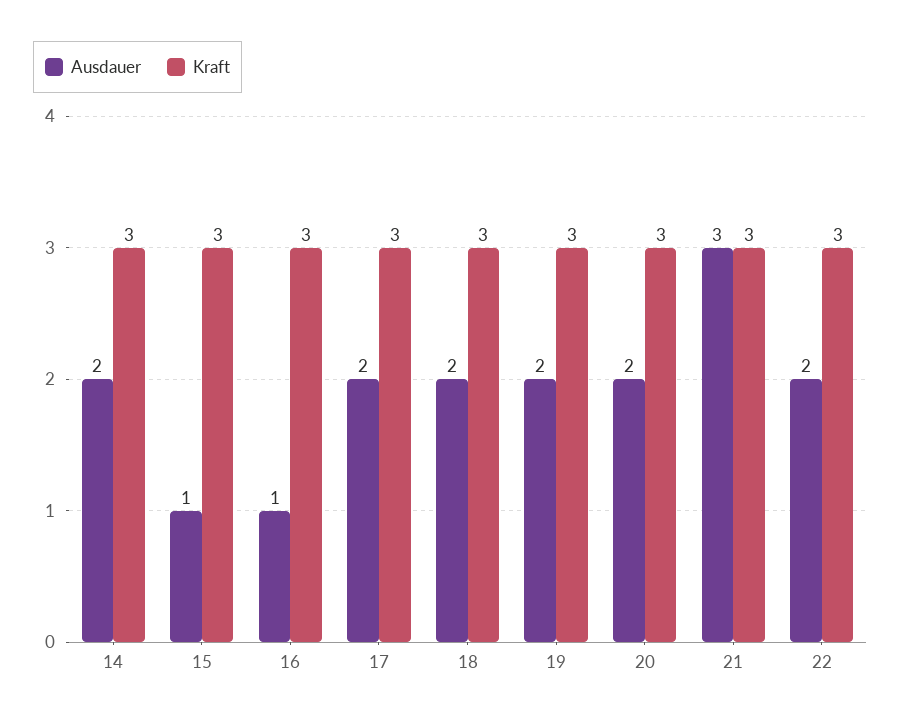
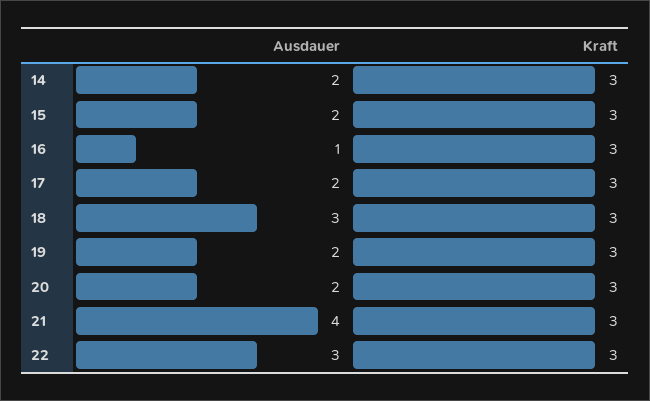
  {
    "Ausdauer": {
      "14": 2,
-     "15": 1,
+     "15": 2,
      "16": 1,
      "17": 2,
-     "18": 2,
+     "18": 3,
      "19": 2,
      "20": 2,
-     "21": 3,
+     "21": 4,
-     "22": 2
+     "22": 3
    },
    "Kraft": {
      "14": 3,
      "15": 3,
      "16": 3,
      "17": 3,
      "18": 3,
      "19": 3,
      "20": 3,
      "21": 3,
      "22": 3
    }
  }

